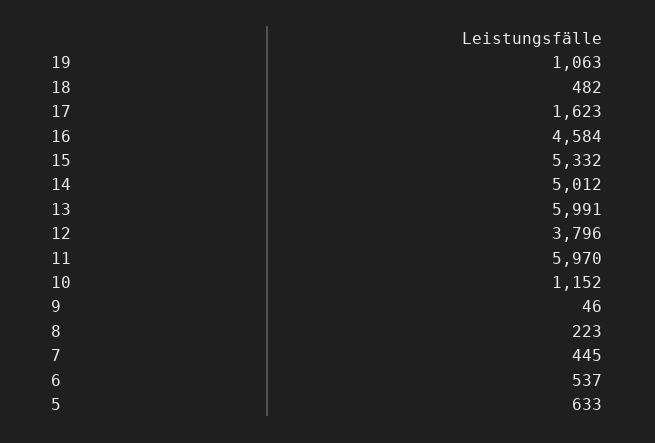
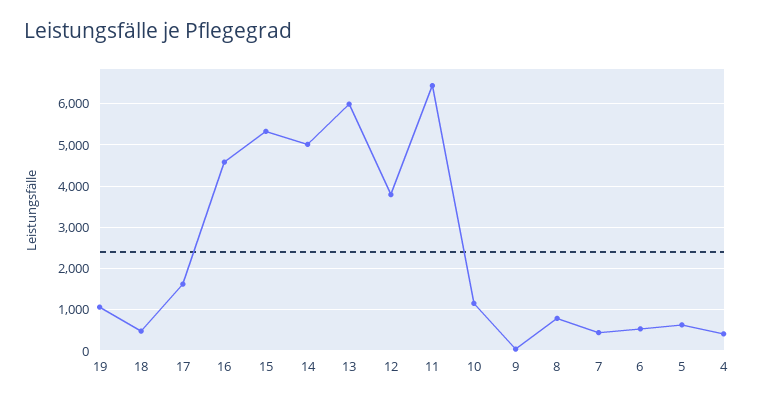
  {
    "19": 1063,
    "18": 482,
    "17": 1623,
    "16": 4584,
    "15": 5332,
    "14": 5012,
    "13": 5991,
    "12": 3796,
-   "11": 5970,
+   "11": 6400,
    "10": 1152,
    "9": 46,
-   "8": 223,
+   "8": 800,
    "7": 445,
    "6": 537,
-   "5": 633
+   "5": 633,
+   "4": 400
  }

